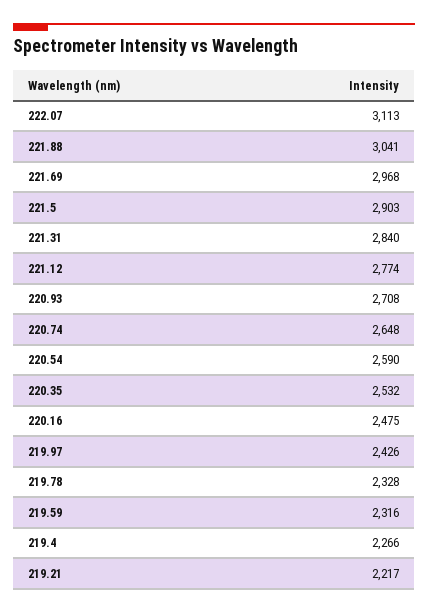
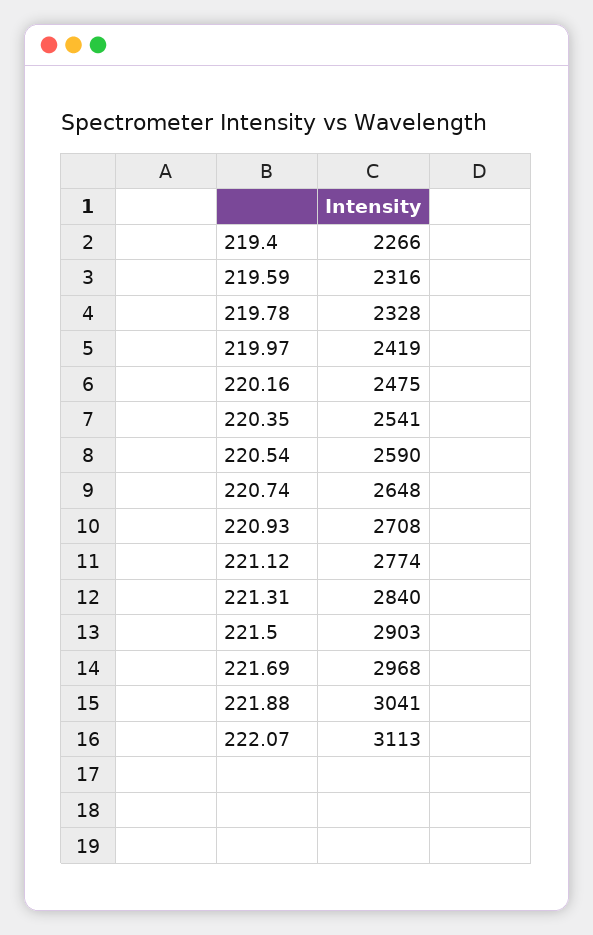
  {
    "222.07": 3113,
    "221.88": 3041,
    "221.69": 2968,
    "221.5": 2903,
    "221.31": 2840,
    "221.12": 2774,
    "220.93": 2708,
    "220.74": 2648,
    "220.54": 2590,
-   "220.35": 2532,
+   "220.35": 2541,
    "220.16": 2475,
-   "219.97": 2426,
+   "219.97": 2419,
    "219.78": 2328,
    "219.59": 2316,
-   "219.4": 2266,
+   "219.4": 2266
-   "219.21": 2217
  }

